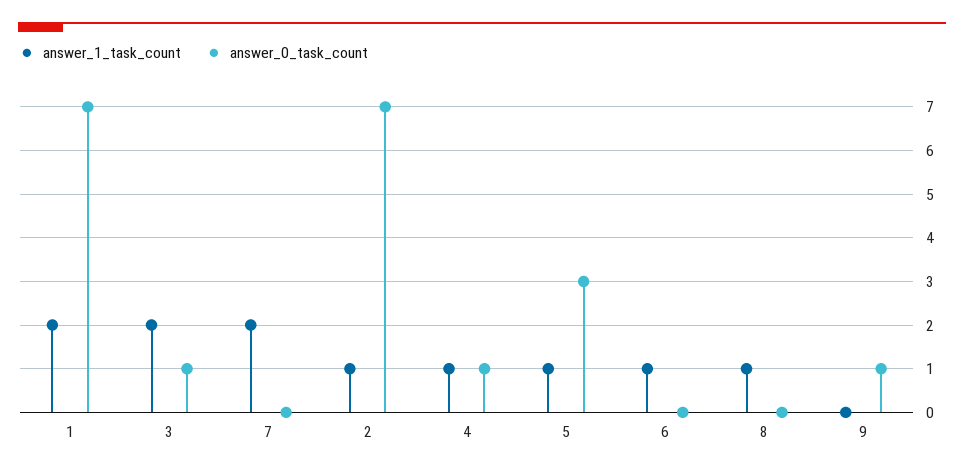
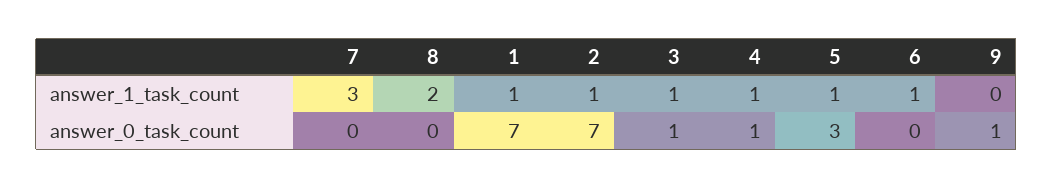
  {
    "answer_1_task_count": {
-     "1": 2,
+     "1": 1,
-     "3": 2,
+     "3": 1,
-     "7": 2,
+     "7": 3,
      "2": 1,
      "4": 1,
      "5": 1,
      "6": 1,
-     "8": 1,
+     "8": 2,
      "9": 0
    },
    "answer_0_task_count": {
      "1": 7,
      "3": 1,
      "7": 0,
      "2": 7,
      "4": 1,
      "5": 3,
      "6": 0,
      "8": 0,
      "9": 1
    }
  }

